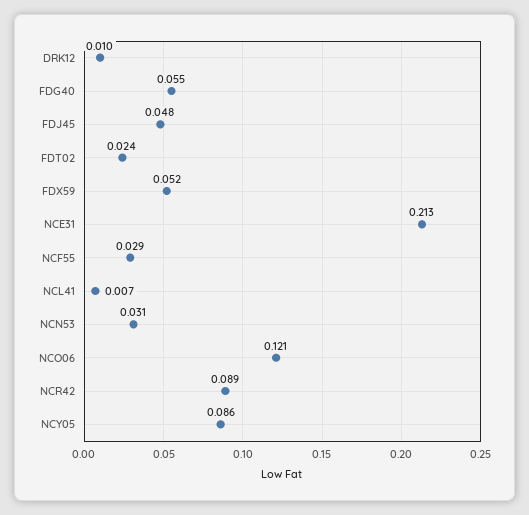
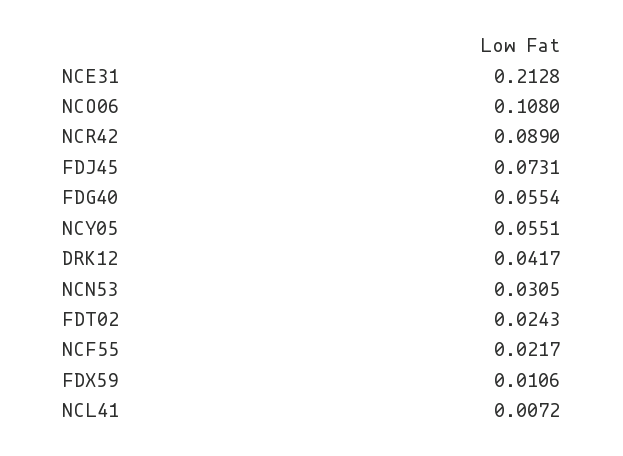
  {
-   "DRK12": 0.01,
+   "DRK12": 0.0417,
    "FDG40": 0.0554,
-   "FDJ45": 0.048,
+   "FDJ45": 0.0731,
    "FDT02": 0.0243,
-   "FDX59": 0.052,
+   "FDX59": 0.0106,
    "NCE31": 0.2128,
-   "NCF55": 0.029,
+   "NCF55": 0.0217,
    "NCL41": 0.0072,
    "NCN53": 0.0305,
-   "NCO06": 0.121,
+   "NCO06": 0.108,
    "NCR42": 0.089,
-   "NCY05": 0.086
+   "NCY05": 0.0551
  }

